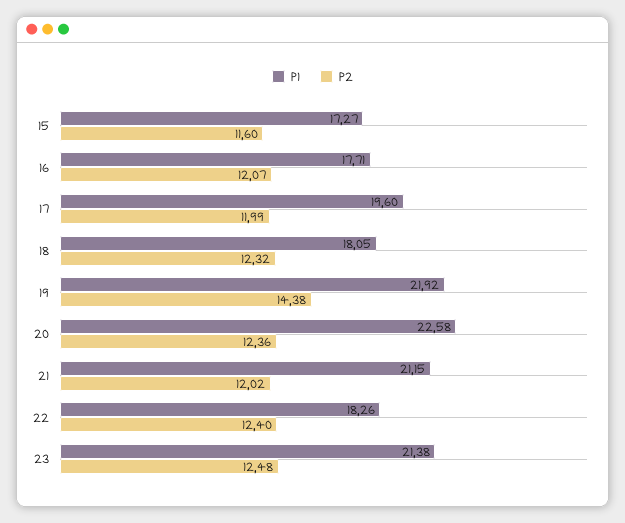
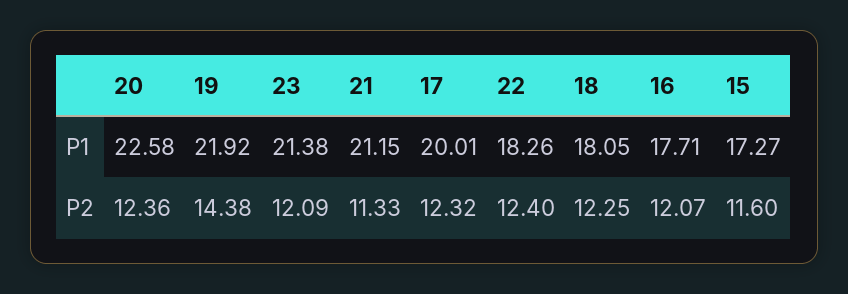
  {
    "P1": {
      "15": 17.27,
      "16": 17.71,
-     "17": 19.6,
+     "17": 20.01,
      "18": 18.05,
      "19": 21.92,
      "20": 22.58,
      "21": 21.15,
      "22": 18.26,
      "23": 21.38
    },
    "P2": {
      "15": 11.6,
      "16": 12.07,
-     "17": 11.99,
+     "17": 12.32,
-     "18": 12.32,
+     "18": 12.25,
      "19": 14.38,
      "20": 12.36,
-     "21": 12.02,
+     "21": 11.33,
      "22": 12.4,
-     "23": 12.48
+     "23": 12.09
    }
  }

